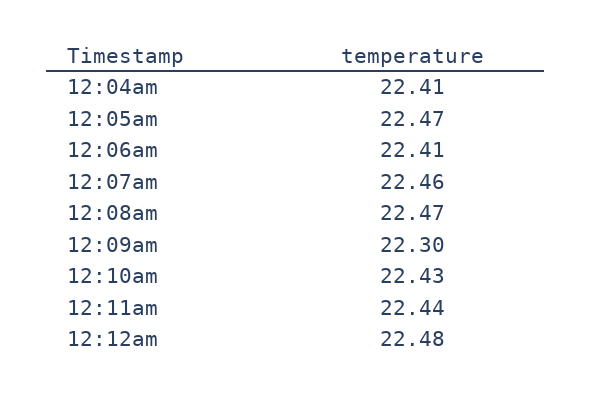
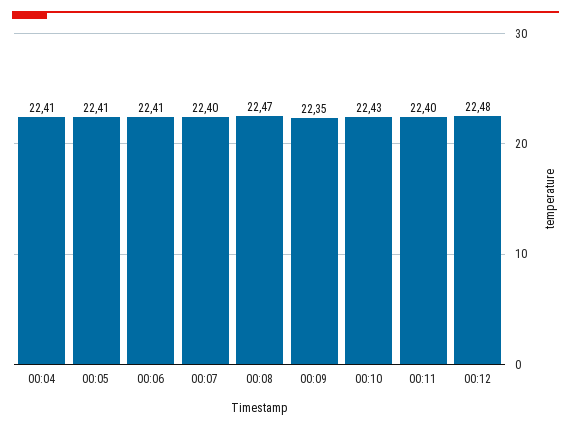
  {
    "12:04am": 22.41,
-   "12:05am": 22.47,
+   "12:05am": 22.41,
    "12:06am": 22.41,
-   "12:07am": 22.46,
+   "12:07am": 22.4,
    "12:08am": 22.47,
-   "12:09am": 22.3,
+   "12:09am": 22.35,
    "12:10am": 22.43,
-   "12:11am": 22.44,
+   "12:11am": 22.4,
    "12:12am": 22.48
  }

